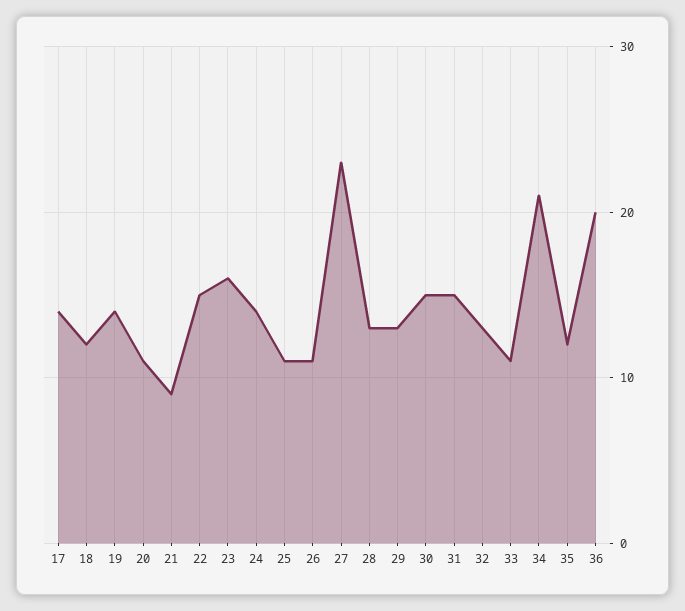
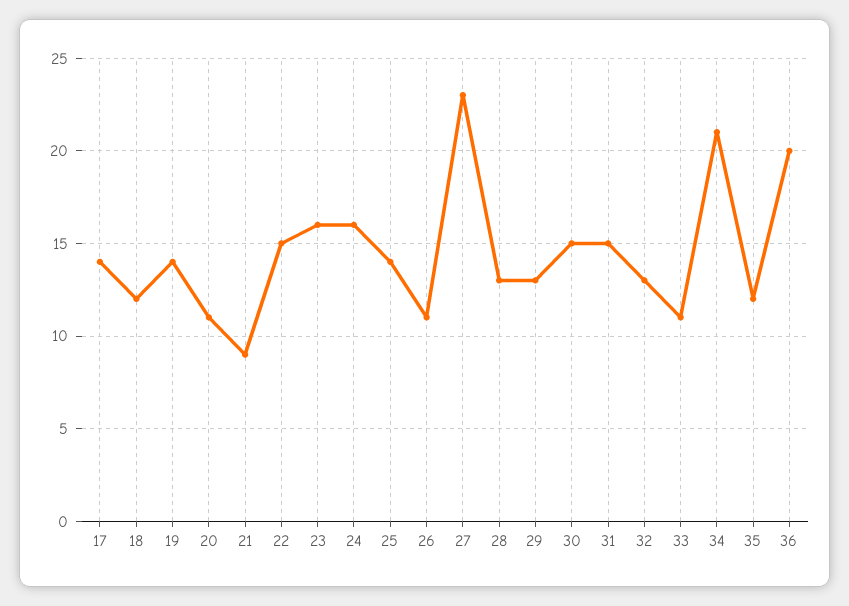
  {
    "17": 14,
    "18": 12,
    "19": 14,
    "20": 11,
    "21": 9,
    "22": 15,
    "23": 16,
-   "24": 14,
+   "24": 16,
-   "25": 11,
+   "25": 14,
    "26": 11,
    "27": 23,
    "28": 13,
    "29": 13,
    "30": 15,
    "31": 15,
    "32": 13,
    "33": 11,
    "34": 21,
    "35": 12,
    "36": 20
  }

